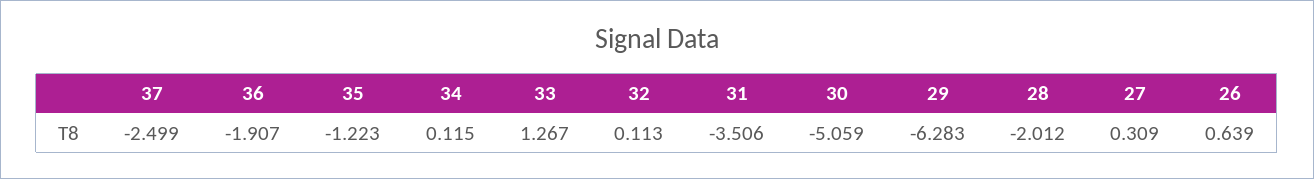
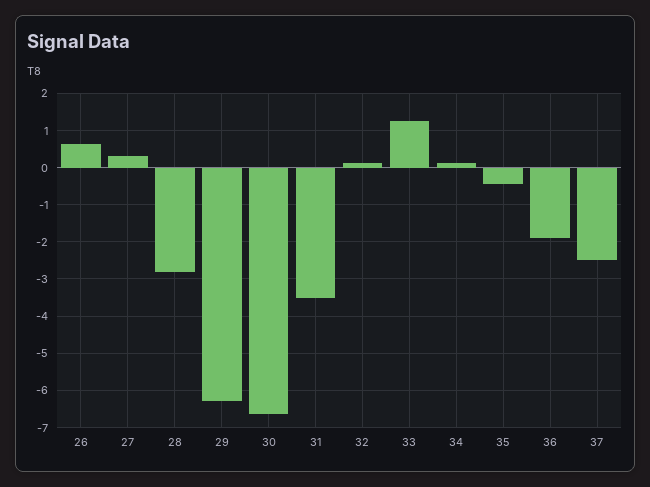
  {
    "37": -2.499,
    "36": -1.907,
-   "35": -1.223,
+   "35": -0.4,
    "34": 0.115,
    "33": 1.267,
    "32": 0.113,
    "31": -3.506,
-   "30": -5.059,
+   "30": -6.6,
    "29": -6.283,
-   "28": -2.012,
+   "28": -2.8,
    "27": 0.309,
    "26": 0.639
  }

